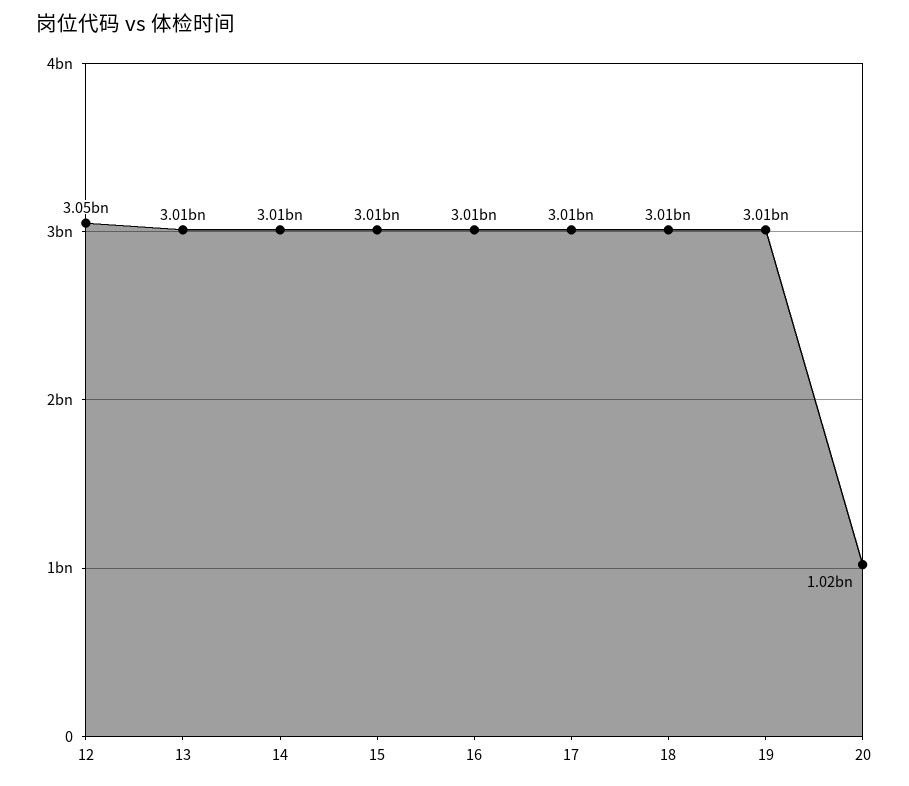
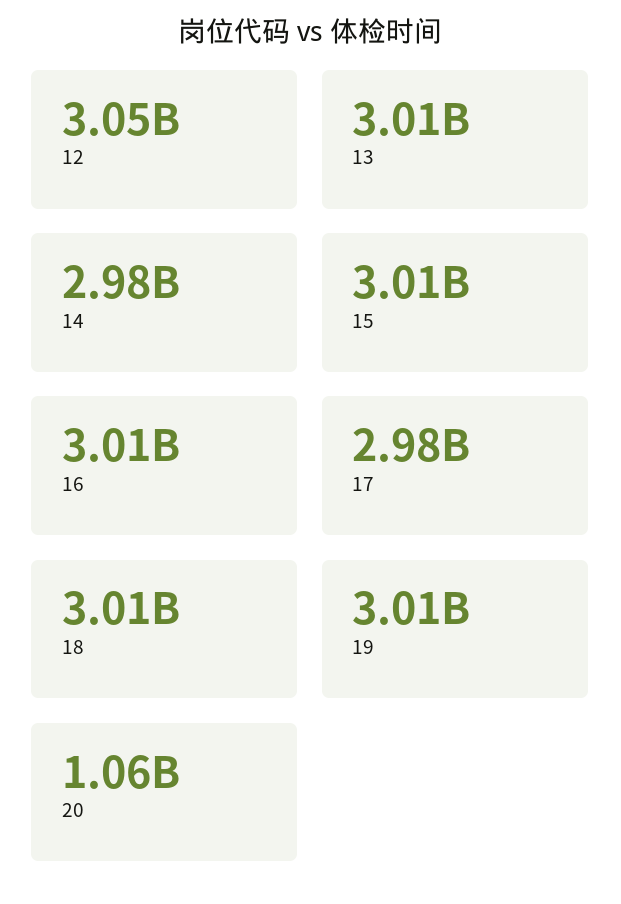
  {
    "12": 3050000000,
    "13": 3010000000,
-   "14": 3010000000,
+   "14": 2980000000,
    "15": 3010000000,
    "16": 3010000000,
-   "17": 3010000000,
+   "17": 2980000000,
    "18": 3010000000,
    "19": 3010000000,
-   "20": 1020000000
+   "20": 1060000000
  }

